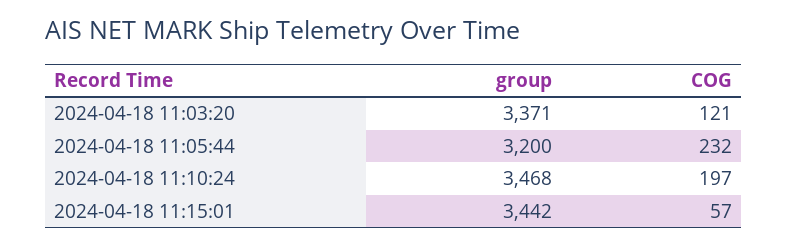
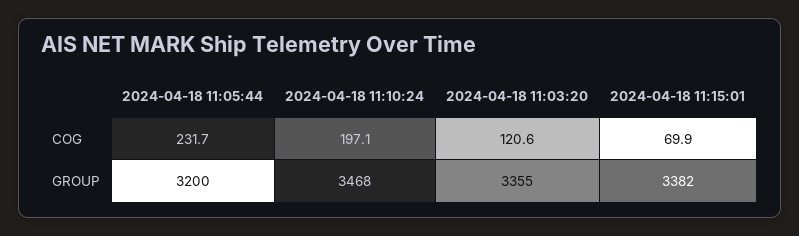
  {
    "group": {
-     "2024-04-18 11:03:20": 3371,
+     "2024-04-18 11:03:20": 3355,
      "2024-04-18 11:05:44": 3200,
      "2024-04-18 11:10:24": 3468,
-     "2024-04-18 11:15:01": 3442
+     "2024-04-18 11:15:01": 3382
    },
    "COG": {
      "2024-04-18 11:03:20": 120.6,
      "2024-04-18 11:05:44": 231.7,
      "2024-04-18 11:10:24": 197.1,
-     "2024-04-18 11:15:01": 57
+     "2024-04-18 11:15:01": 69.9
    }
  }

